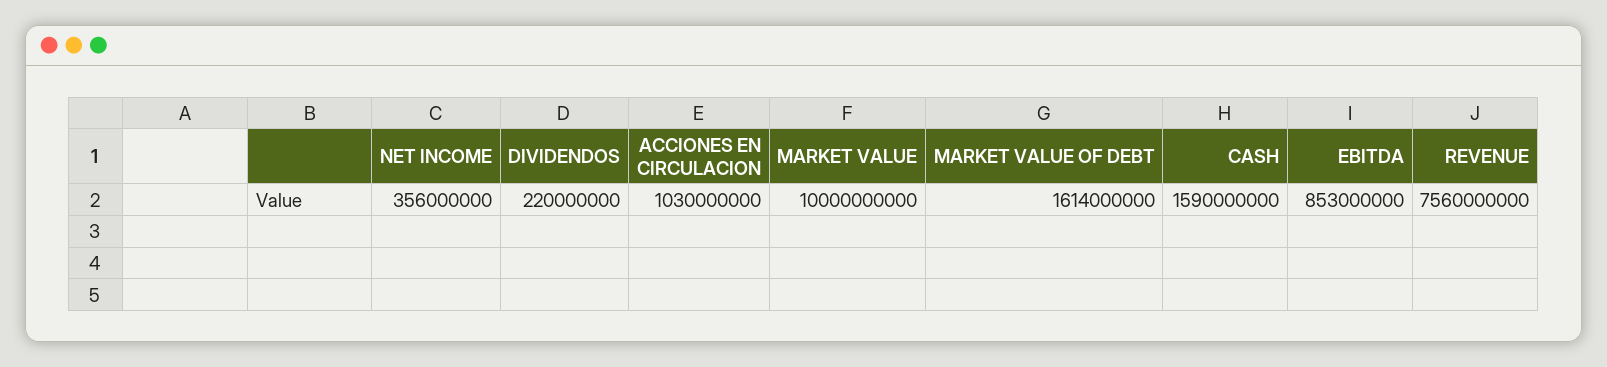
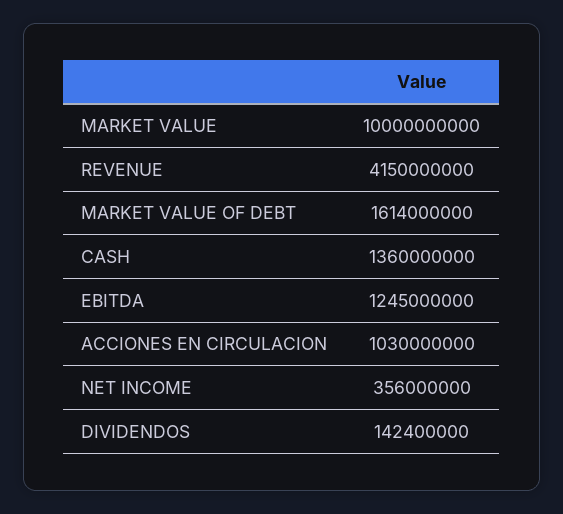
  {
    "NET INCOME": 356000000,
-   "DIVIDENDOS": 220000000,
+   "DIVIDENDOS": 142400000,
    "ACCIONES EN CIRCULACION": 1030000000,
    "MARKET VALUE": 10000000000,
    "MARKET VALUE OF DEBT": 1614000000,
-   "CASH": 1590000000,
+   "CASH": 1360000000,
-   "EBITDA": 853000000,
+   "EBITDA": 1245000000,
-   "REVENUE": 7560000000
+   "REVENUE": 4150000000
  }

